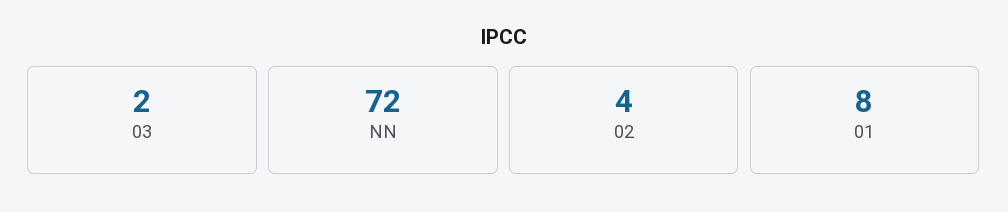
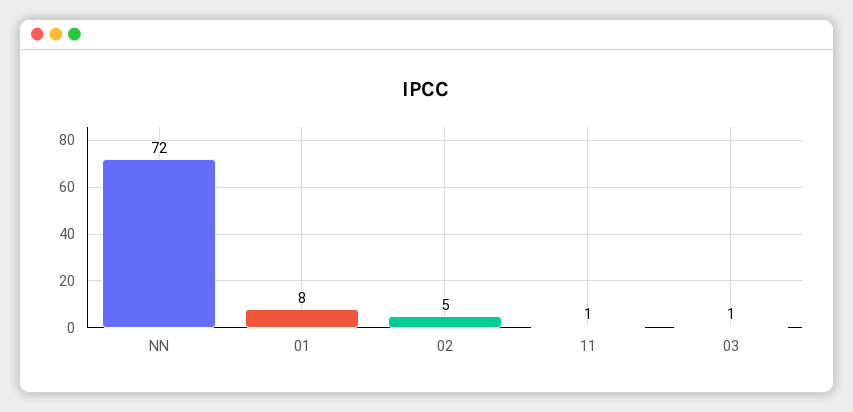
  {
-   "03": 2,
+   "03": 1,
    "NN": 72,
-   "02": 4,
+   "02": 5,
-   "01": 8
+   "01": 8,
+   "11": 1
  }

